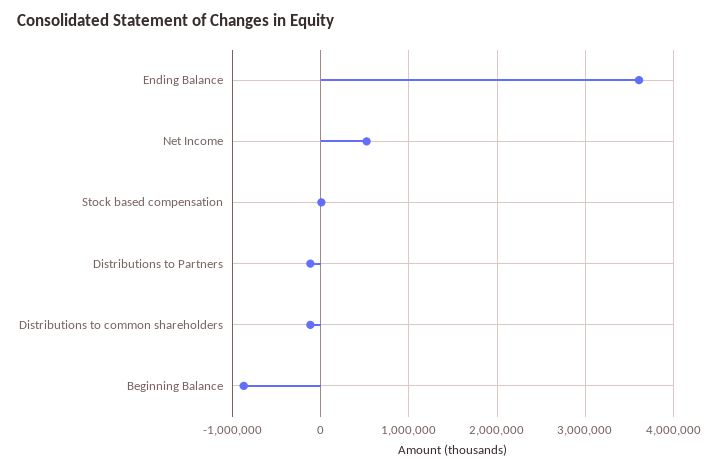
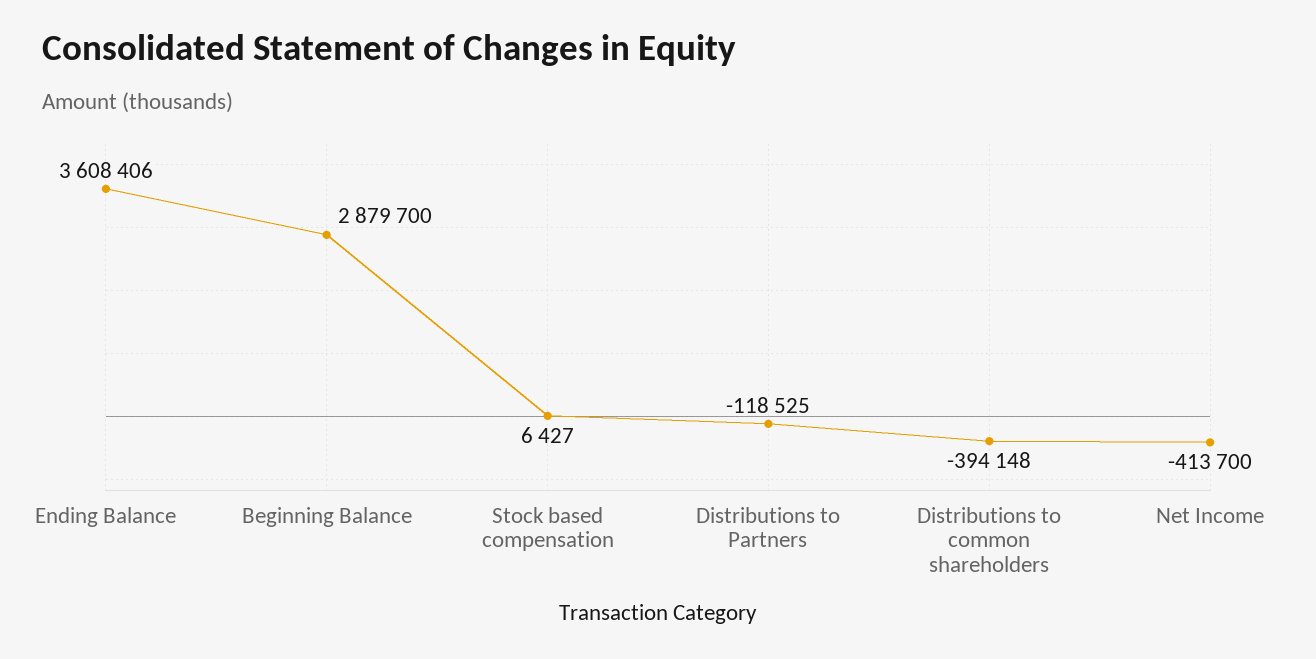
  {
    "Ending Balance": 3608406,
-   "Net Income": 500000,
+   "Net Income": -413700,
    "Stock based compensation": 6427,
    "Distributions to Partners": -118525,
-   "Distributions to common shareholders": -100000,
+   "Distributions to common shareholders": -394148,
-   "Beginning Balance": -900000
+   "Beginning Balance": 2879700
  }

